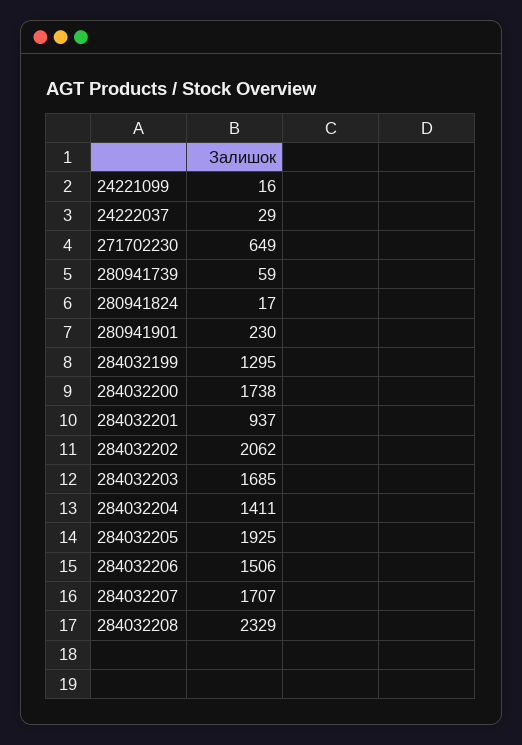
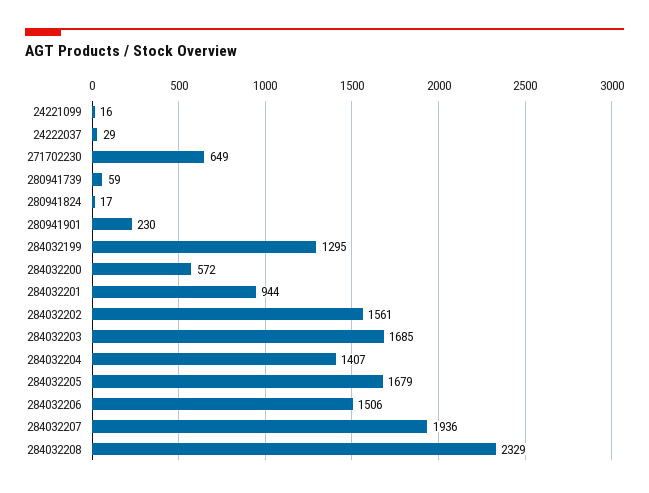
  {
    "24221099": 16,
    "24222037": 29,
    "271702230": 649,
    "280941739": 59,
    "280941824": 17,
    "280941901": 230,
    "284032199": 1295,
-   "284032200": 1738,
+   "284032200": 572,
-   "284032201": 937,
+   "284032201": 944,
-   "284032202": 2062,
+   "284032202": 1561,
    "284032203": 1685,
-   "284032204": 1411,
+   "284032204": 1407,
-   "284032205": 1925,
+   "284032205": 1679,
    "284032206": 1506,
-   "284032207": 1707,
+   "284032207": 1936,
    "284032208": 2329
  }

